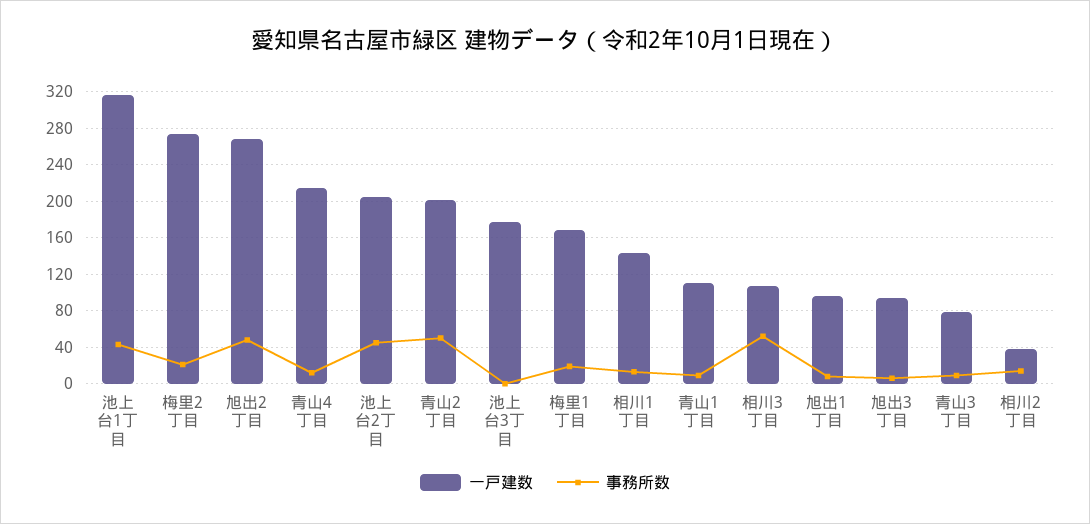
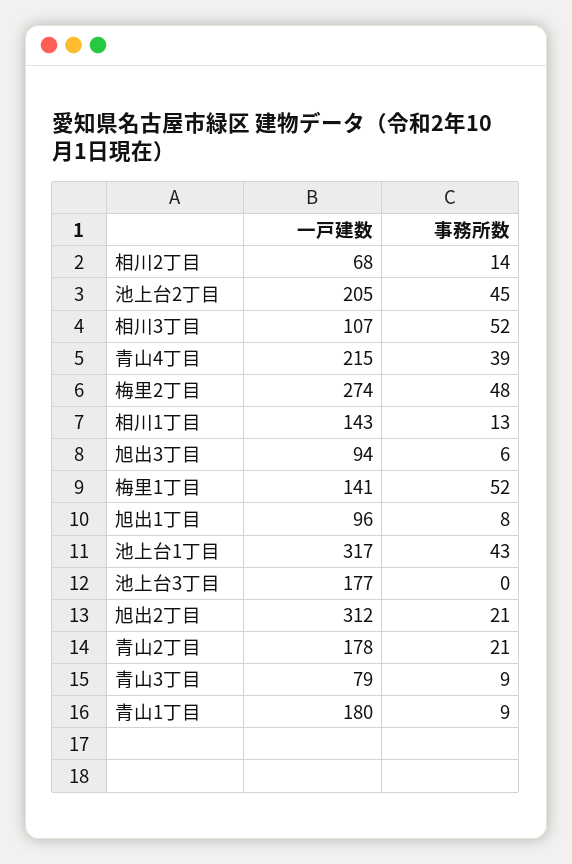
  {
    "一戸建数": {
      "池上台1丁目": 317,
      "梅里2丁目": 274,
-     "旭出2丁目": 270,
+     "旭出2丁目": 312,
      "青山4丁目": 215,
      "池上台2丁目": 205,
-     "青山2丁目": 200,
+     "青山2丁目": 178,
      "池上台3丁目": 177,
-     "梅里1丁目": 170,
+     "梅里1丁目": 141,
      "相川1丁目": 143,
-     "青山1丁目": 110,
+     "青山1丁目": 180,
      "相川3丁目": 107,
      "旭出1丁目": 96,
      "旭出3丁目": 94,
      "青山3丁目": 79,
-     "相川2丁目": 40
+     "相川2丁目": 68
    },
    "事務所数": {
      "池上台1丁目": 43,
-     "梅里2丁目": 20,
+     "梅里2丁目": 48,
-     "旭出2丁目": 50,
+     "旭出2丁目": 21,
-     "青山4丁目": 10,
+     "青山4丁目": 39,
      "池上台2丁目": 45,
-     "青山2丁目": 50,
+     "青山2丁目": 21,
      "池上台3丁目": 0,
-     "梅里1丁目": 20,
+     "梅里1丁目": 52,
      "相川1丁目": 13,
      "青山1丁目": 9,
      "相川3丁目": 52,
      "旭出1丁目": 8,
      "旭出3丁目": 6,
      "青山3丁目": 9,
      "相川2丁目": 14
    }
  }

